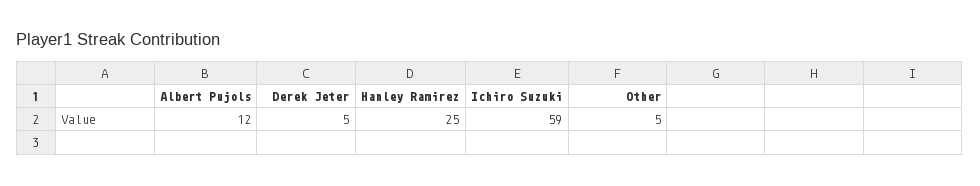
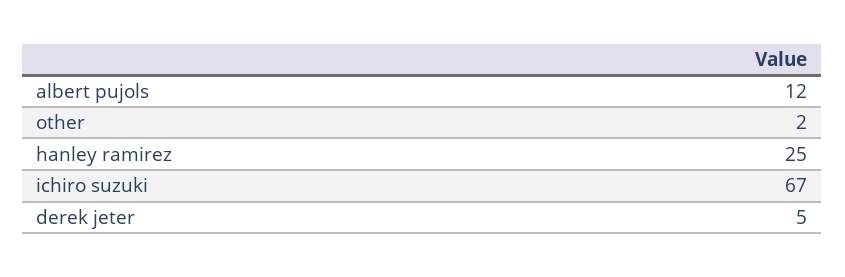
  {
    "Albert Pujols": 12,
    "Derek Jeter": 5,
    "Hanley Ramirez": 25,
-   "Ichiro Suzuki": 59,
+   "Ichiro Suzuki": 67,
-   "Other": 5
+   "Other": 2
  }

